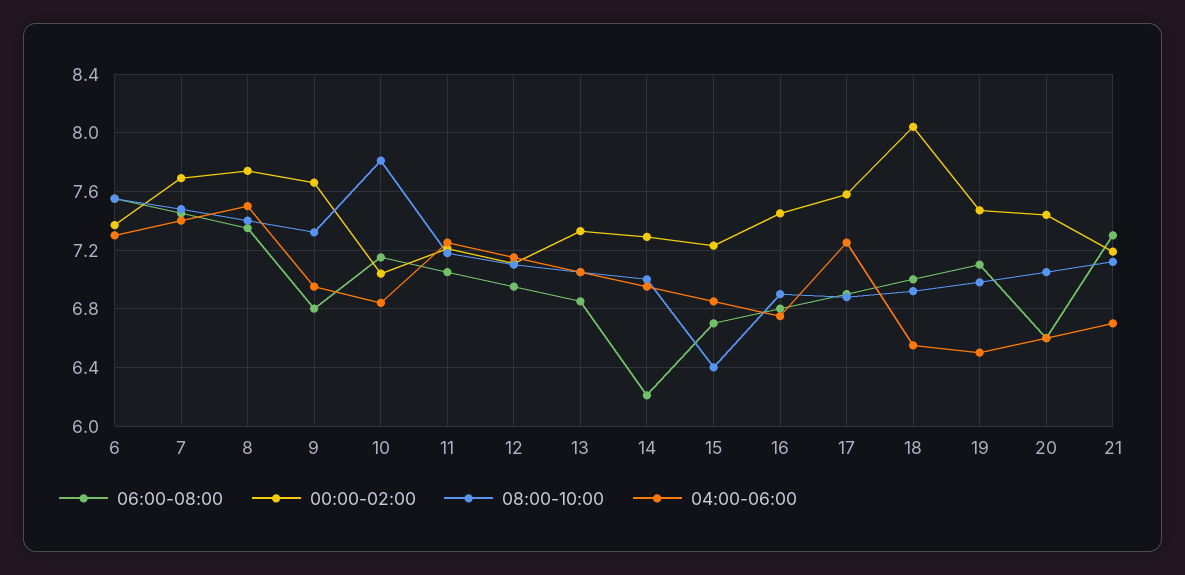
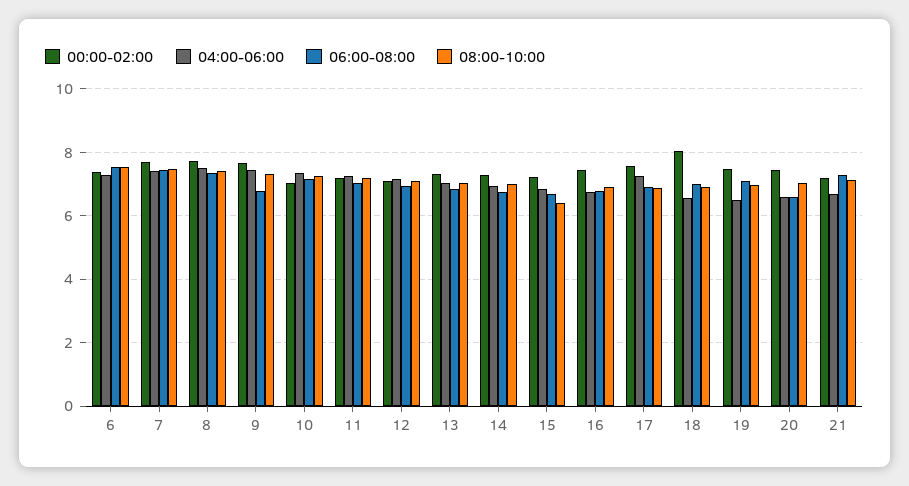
  {
    "06:00-08:00": {
      "6": 7.55,
      "7": 7.45,
      "8": 7.35,
      "9": 6.8,
      "10": 7.15,
      "11": 7.05,
      "12": 6.95,
      "13": 6.85,
-     "14": 6.2,
+     "14": 6.8,
      "15": 6.7,
      "16": 6.8,
      "17": 6.9,
      "18": 7,
      "19": 7.1,
      "20": 6.6,
      "21": 7.3
    },
    "00:00-02:00": {
      "6": 7.35,
      "7": 7.7,
      "8": 7.75,
      "9": 7.65,
      "10": 7.05,
      "11": 7.2,
      "12": 7.1,
      "13": 7.35,
      "14": 7.3,
      "15": 7.25,
      "16": 7.45,
      "17": 7.6,
      "18": 8.05,
      "19": 7.45,
      "20": 7.45,
      "21": 7.2
    },
    "08:00-10:00": {
      "6": 7.55,
      "7": 7.5,
      "8": 7.4,
      "9": 7.3,
-     "10": 7.8,
+     "10": 7.2,
      "11": 7.2,
      "12": 7.1,
      "13": 7.05,
      "14": 7,
      "15": 6.4,
      "16": 6.9,
      "17": 6.9,
      "18": 6.9,
      "19": 7,
      "20": 7.05,
      "21": 7.1
    },
    "04:00-06:00": {
      "6": 7.3,
      "7": 7.4,
      "8": 7.5,
-     "9": 6.95,
+     "9": 7.4,
-     "10": 6.85,
+     "10": 7.4,
      "11": 7.25,
      "12": 7.15,
      "13": 7.05,
      "14": 6.95,
      "15": 6.85,
      "16": 6.75,
      "17": 7.25,
      "18": 6.55,
      "19": 6.5,
      "20": 6.6,
      "21": 6.7
    }
  }

